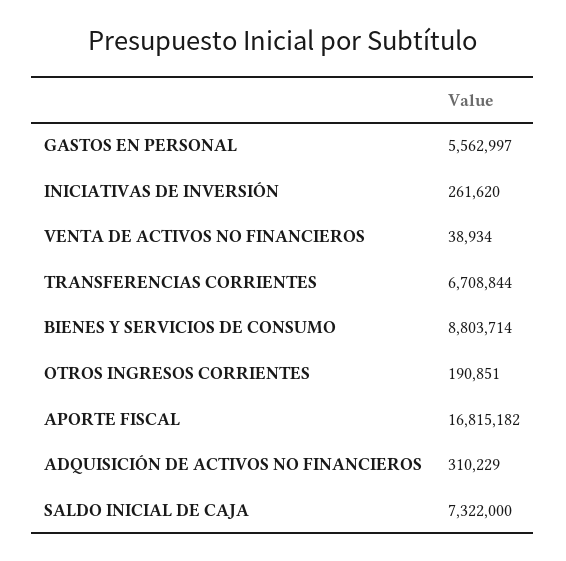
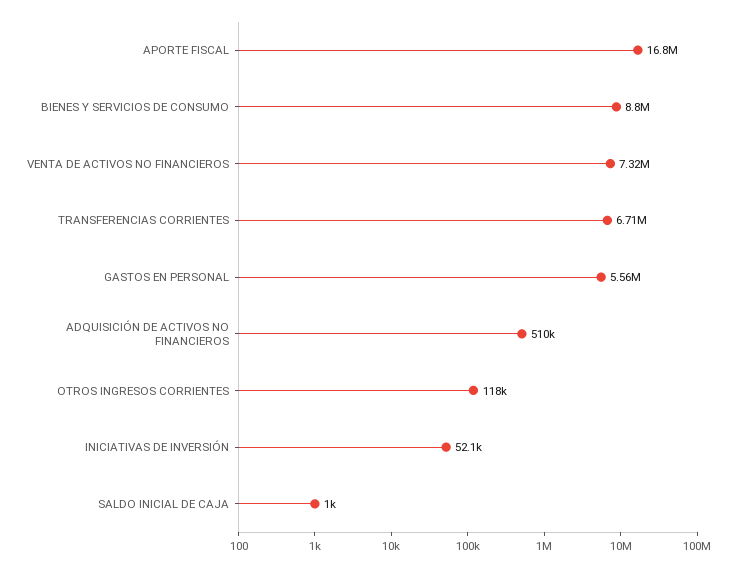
  {
    "GASTOS EN PERSONAL": 5562997,
-   "INICIATIVAS DE INVERSIÓN": 261620,
+   "INICIATIVAS DE INVERSIÓN": 52100,
-   "VENTA DE ACTIVOS NO FINANCIEROS": 38934,
+   "VENTA DE ACTIVOS NO FINANCIEROS": 7320000,
    "TRANSFERENCIAS CORRIENTES": 6708844,
    "BIENES Y SERVICIOS DE CONSUMO": 8803714,
-   "OTROS INGRESOS CORRIENTES": 190851,
+   "OTROS INGRESOS CORRIENTES": 118000,
    "APORTE FISCAL": 16815182,
-   "ADQUISICIÓN DE ACTIVOS NO FINANCIEROS": 310229,
+   "ADQUISICIÓN DE ACTIVOS NO FINANCIEROS": 510000,
-   "SALDO INICIAL DE CAJA": 7322000
+   "SALDO INICIAL DE CAJA": 1000
  }

